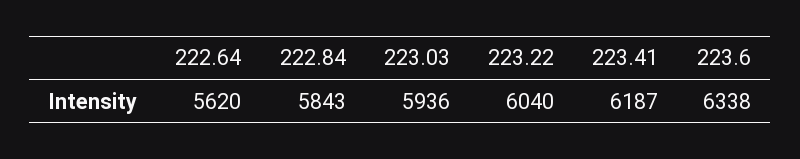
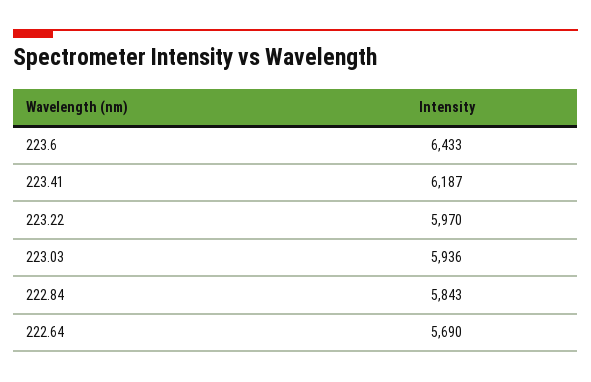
  {
-   "222.64": 5620,
+   "222.64": 5690,
    "222.84": 5843,
    "223.03": 5936,
-   "223.22": 6040,
+   "223.22": 5970,
    "223.41": 6187,
-   "223.6": 6338
+   "223.6": 6433
  }

